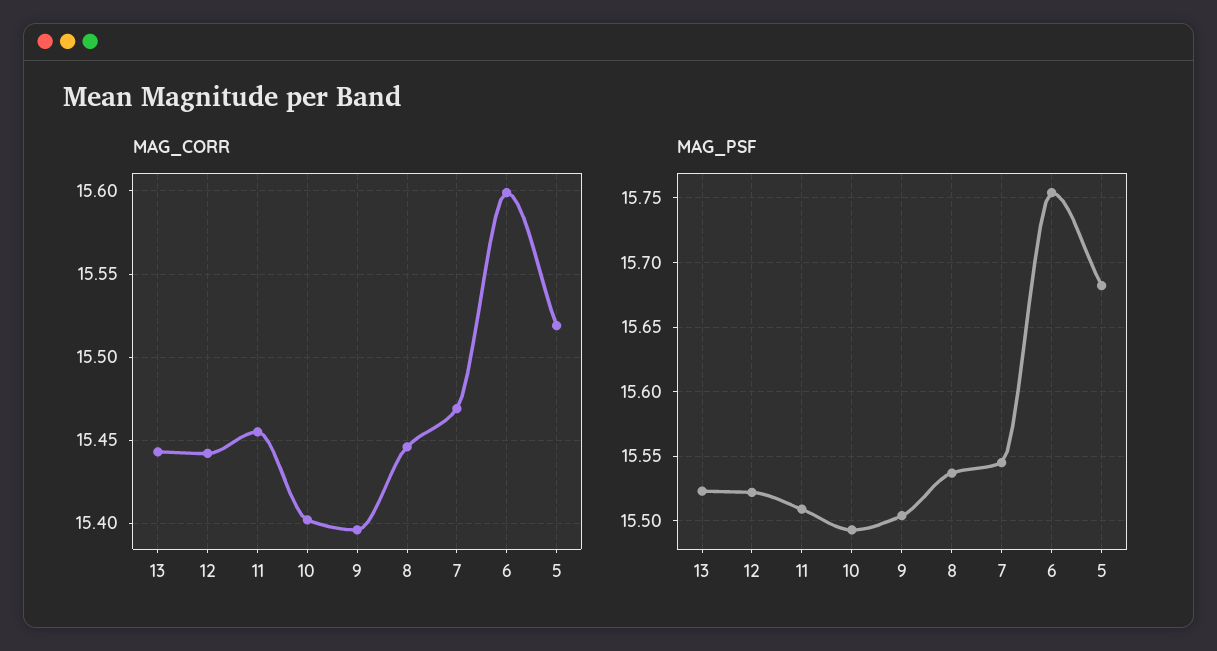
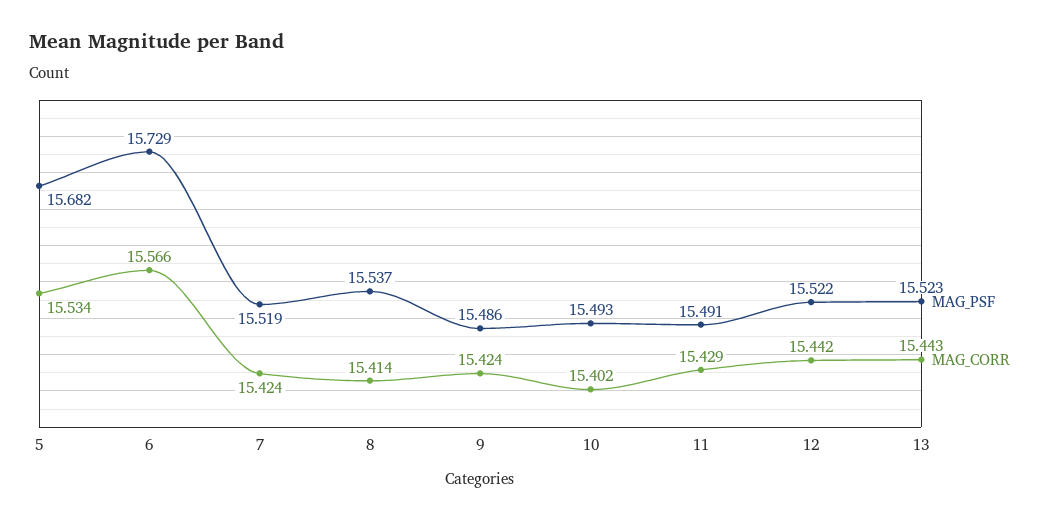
  {
    "MAG_CORR": {
      "13": 15.443,
      "12": 15.442,
-     "11": 15.455,
+     "11": 15.429,
      "10": 15.402,
-     "9": 15.395,
+     "9": 15.424,
-     "8": 15.445,
+     "8": 15.414,
-     "7": 15.47,
+     "7": 15.424,
-     "6": 15.6,
+     "6": 15.566,
-     "5": 15.52
+     "5": 15.534
    },
    "MAG_PSF": {
      "13": 15.523,
      "12": 15.522,
-     "11": 15.51,
+     "11": 15.491,
      "10": 15.493,
-     "9": 15.505,
+     "9": 15.486,
      "8": 15.537,
-     "7": 15.545,
+     "7": 15.519,
-     "6": 15.755,
+     "6": 15.729,
      "5": 15.682
    }
  }

